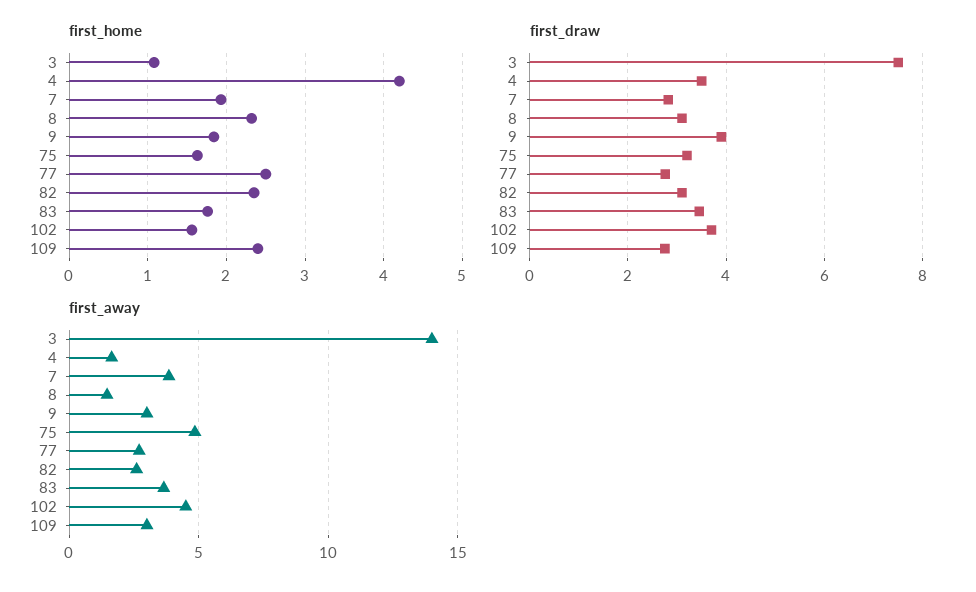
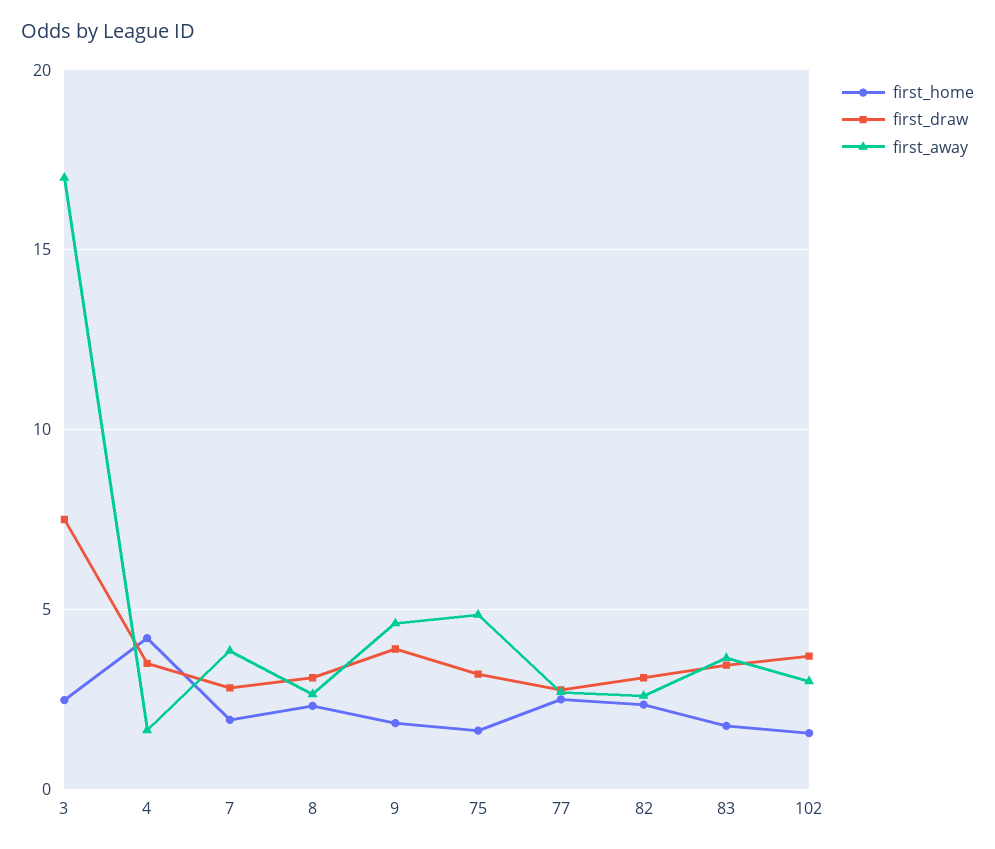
  {
    "first_home": {
-     "3": 1.1,
+     "3": 2.5,
      "4": 4.2,
      "7": 1.9,
      "8": 2.3,
      "9": 1.8,
      "75": 1.6,
      "77": 2.5,
      "82": 2.4,
      "83": 1.8,
-     "102": 1.6,
+     "102": 1.6
-     "109": 2.4
    },
    "first_draw": {
      "3": 7.6,
      "4": 3.6,
      "7": 2.8,
      "8": 3.2,
      "9": 4,
      "75": 3.2,
      "77": 2.8,
      "82": 3.2,
      "83": 3.4,
-     "102": 3.8,
+     "102": 3.8
-     "109": 2.8
    },
    "first_away": {
-     "3": 14,
+     "3": 17,
      "4": 1.5,
      "7": 4,
-     "8": 1.5,
+     "8": 2.5,
-     "9": 3,
+     "9": 4.5,
      "75": 5,
      "77": 2.5,
      "82": 2.5,
      "83": 3.5,
-     "102": 4.5,
+     "102": 3
-     "109": 3
    }
  }

